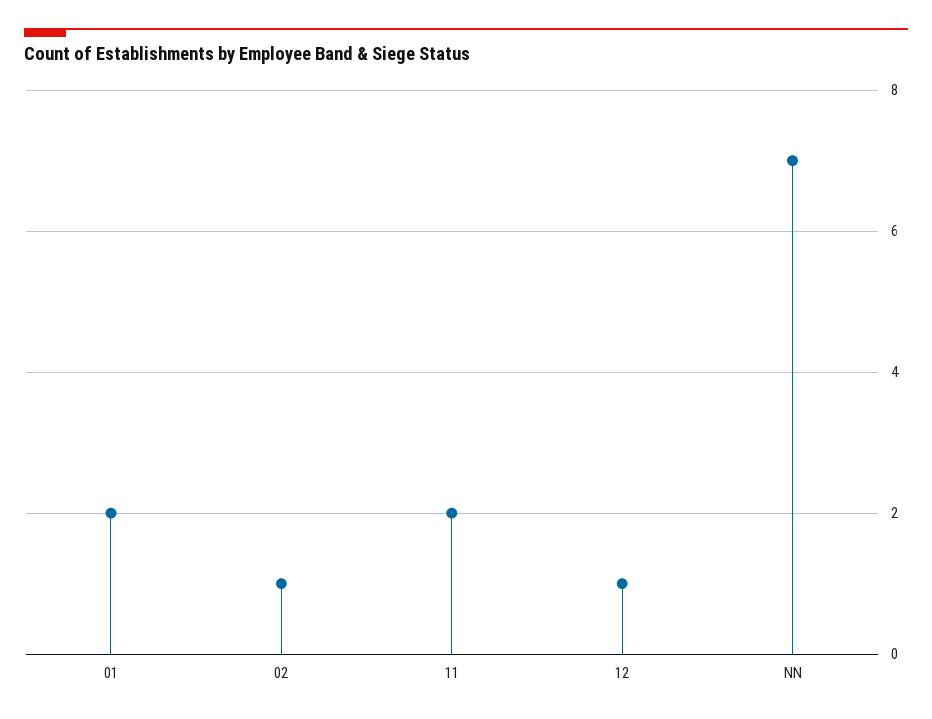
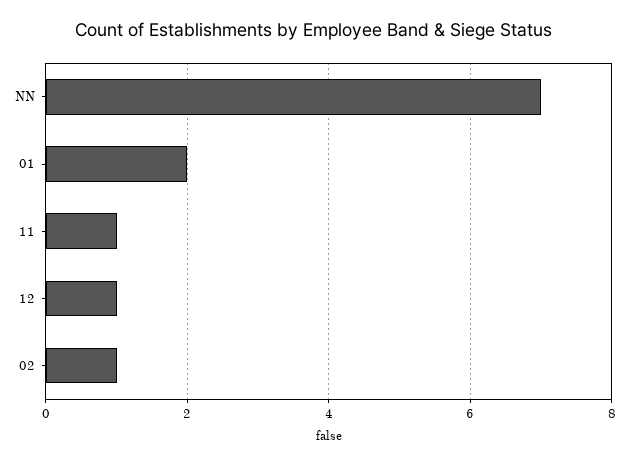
  {
    "01": 2,
    "02": 1,
-   "11": 2,
+   "11": 1,
    "12": 1,
    "NN": 7
  }

